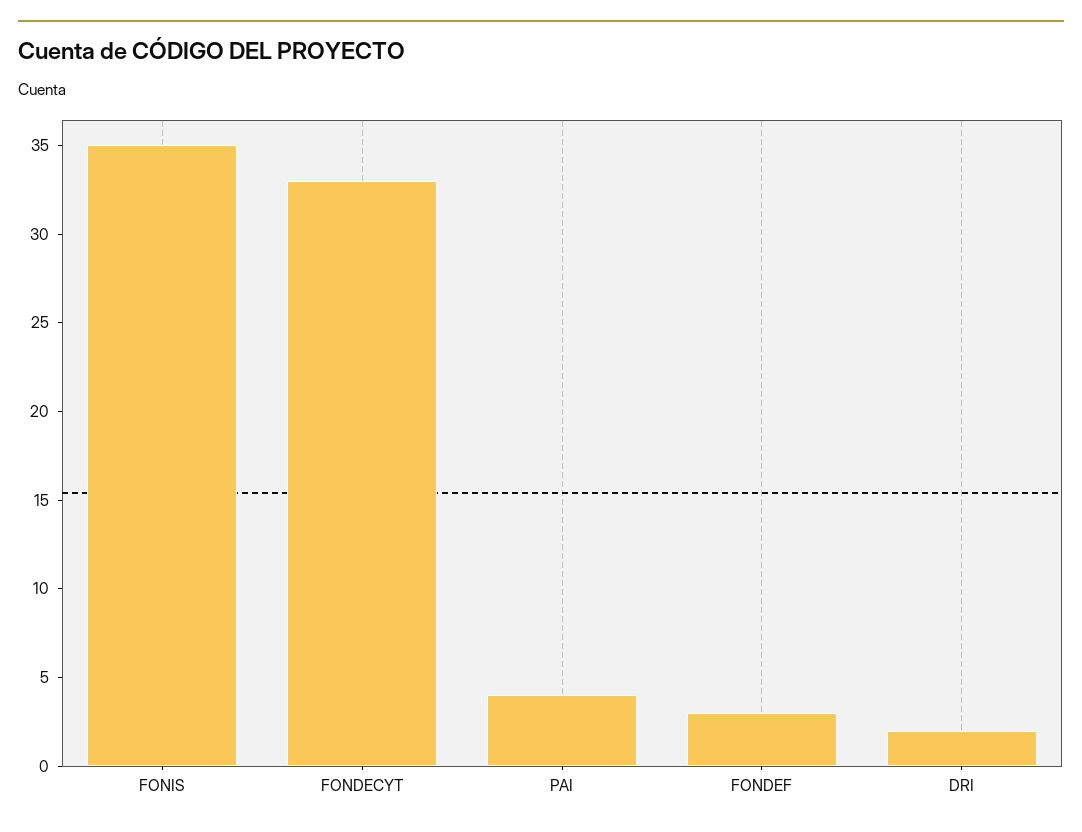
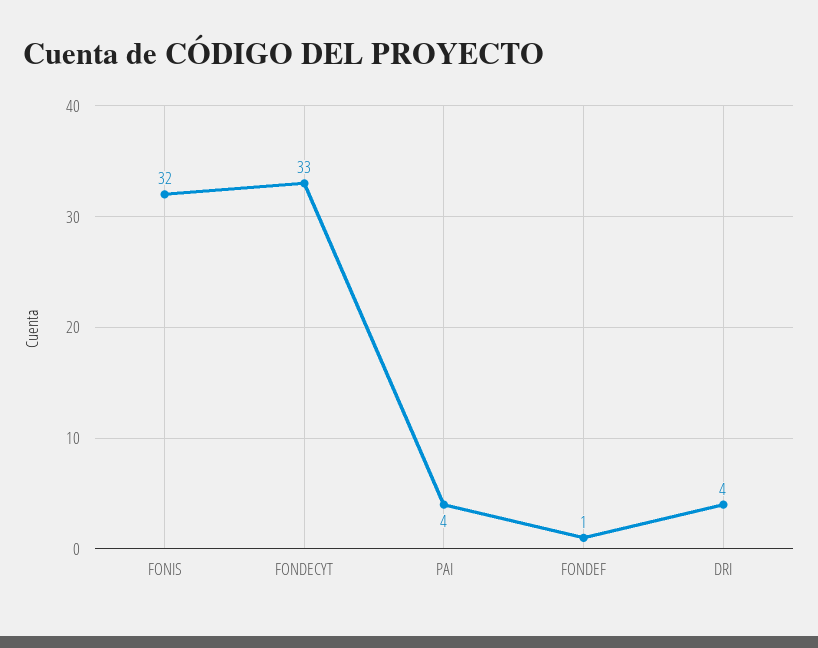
  {
-   "FONIS": 35,
+   "FONIS": 32,
    "FONDECYT": 33,
    "PAI": 4,
-   "FONDEF": 3,
+   "FONDEF": 1,
-   "DRI": 2
+   "DRI": 4
  }

